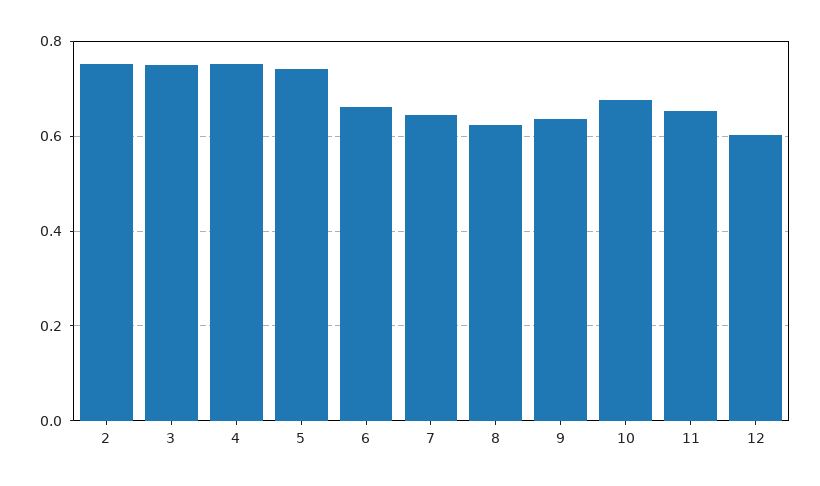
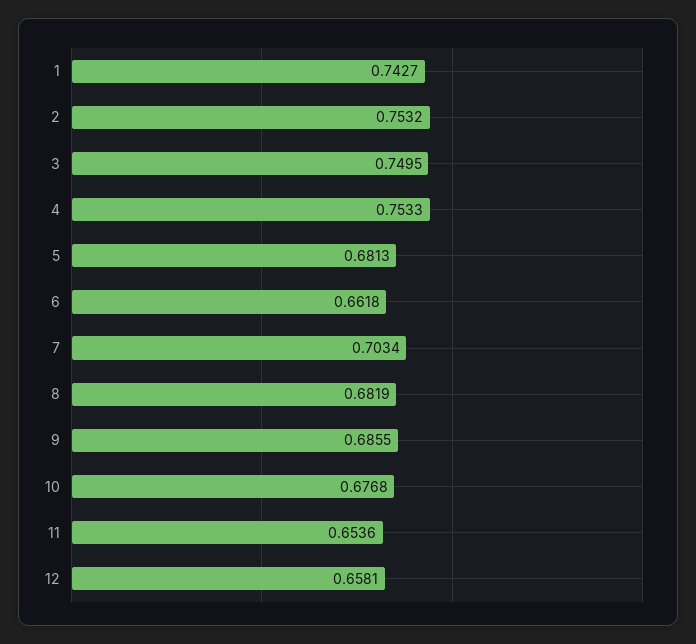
  {
    "2": 0.7532,
    "3": 0.7495,
    "4": 0.7533,
-   "5": 0.74,
+   "5": 0.6813,
    "6": 0.6618,
-   "7": 0.64,
+   "7": 0.7034,
-   "8": 0.62,
+   "8": 0.6819,
-   "9": 0.64,
+   "9": 0.6855,
    "10": 0.6768,
    "11": 0.6536,
-   "12": 0.6
+   "12": 0.6581,
+   "1": 0.7427
  }

